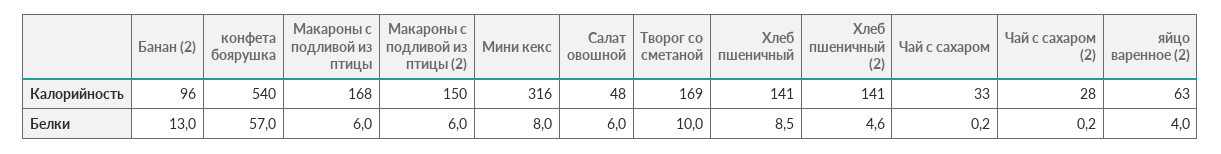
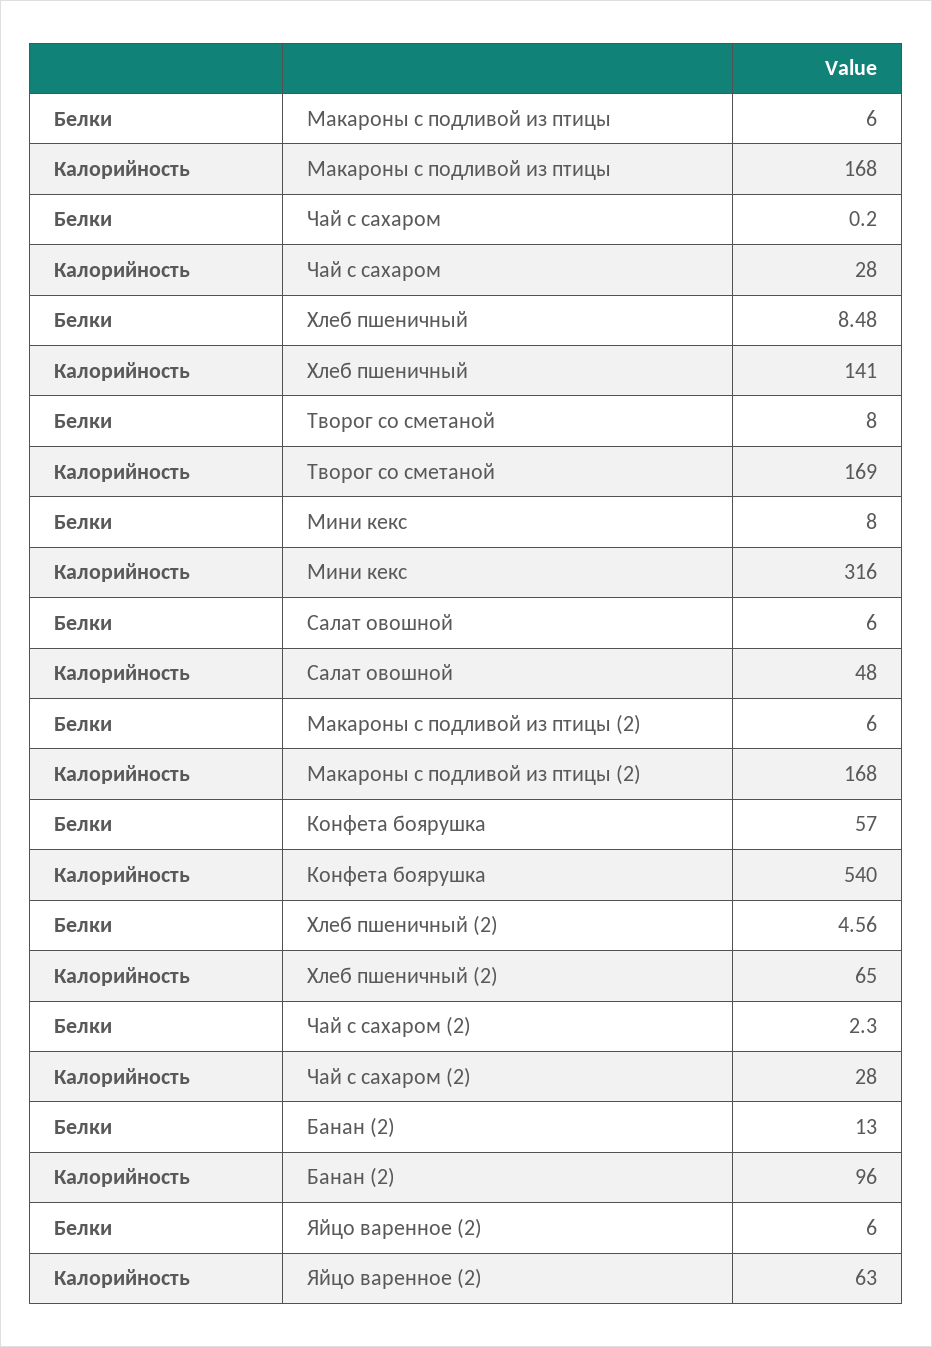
  {
    "Банан (2)": {
      "Калорийность": 96,
      "Белки": 13
    },
    "конфета боярушка": {
      "Калорийность": 540,
      "Белки": 57
    },
    "Макароны с подливой из птицы": {
      "Калорийность": 168,
      "Белки": 6
    },
    "Макароны с подливой из птицы (2)": {
-     "Калорийность": 150,
+     "Калорийность": 168,
      "Белки": 6
    },
    "Мини кекс": {
      "Калорийность": 316,
      "Белки": 8
    },
    "Салат овошной": {
      "Калорийность": 48,
      "Белки": 6
    },
    "Творог со сметаной": {
      "Калорийность": 169,
-     "Белки": 10
+     "Белки": 8
    },
    "Хлеб пшеничный": {
      "Калорийность": 141,
      "Белки": 8.48
    },
    "Хлеб пшеничный (2)": {
-     "Калорийность": 141,
+     "Калорийность": 65,
      "Белки": 4.56
    },
    "Чай с сахаром": {
-     "Калорийность": 33,
+     "Калорийность": 28,
      "Белки": 0.2
    },
    "Чай с сахаром (2)": {
      "Калорийность": 28,
-     "Белки": 0.2
+     "Белки": 2.3
    },
    "яйцо варенное (2)": {
      "Калорийность": 63,
-     "Белки": 4
+     "Белки": 6
    }
  }

